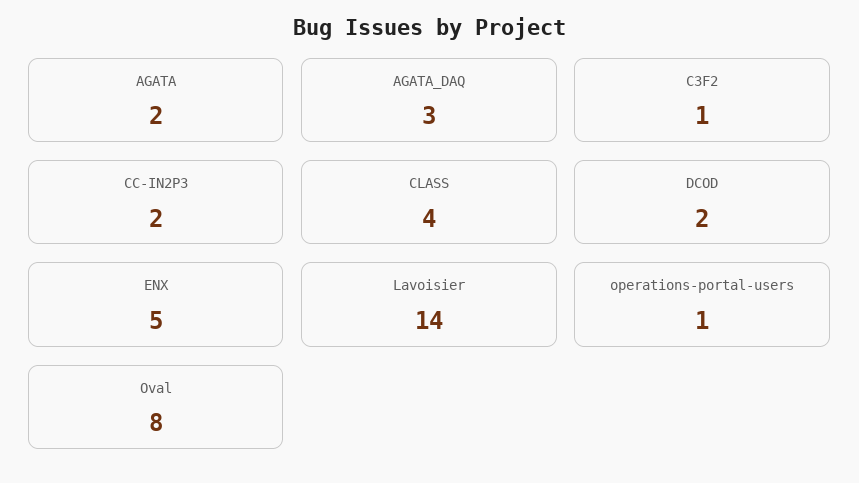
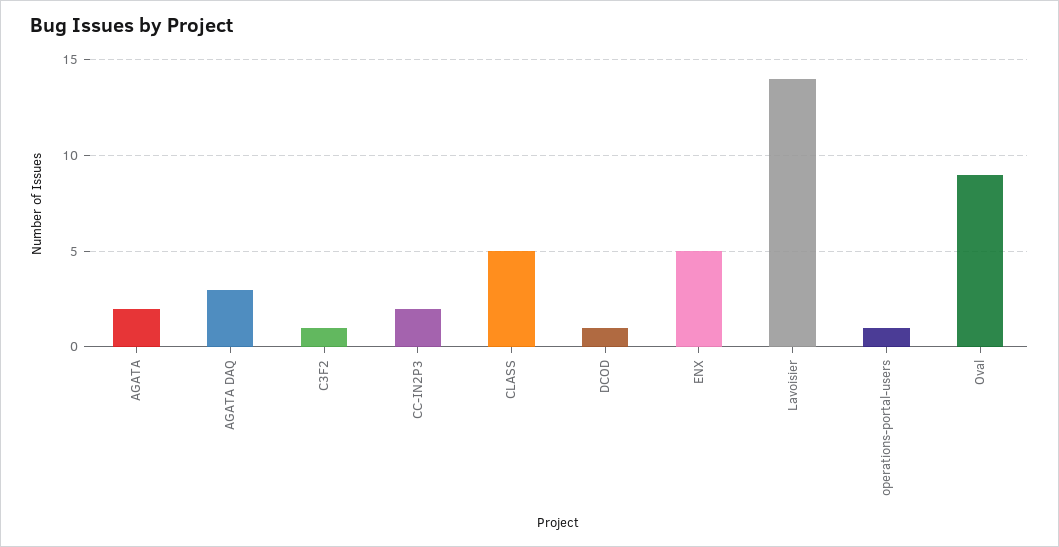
  {
    "AGATA": 2,
    "AGATA_DAQ": 3,
    "C3F2": 1,
    "CC-IN2P3": 2,
-   "CLASS": 4,
+   "CLASS": 5,
-   "DCOD": 2,
+   "DCOD": 1,
    "ENX": 5,
    "Lavoisier": 14,
    "operations-portal-users": 1,
-   "Oval": 8
+   "Oval": 9
  }

